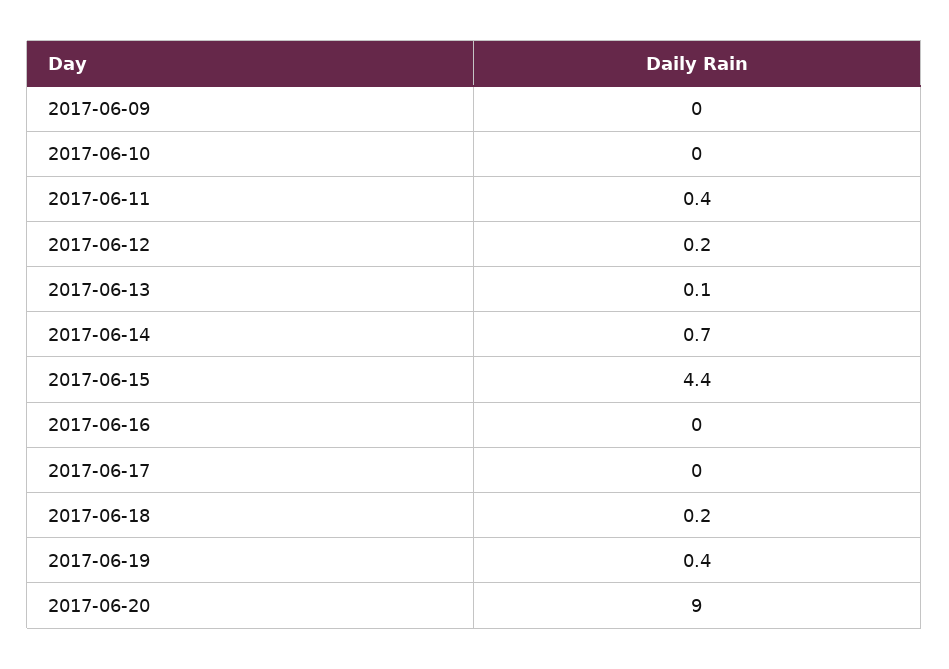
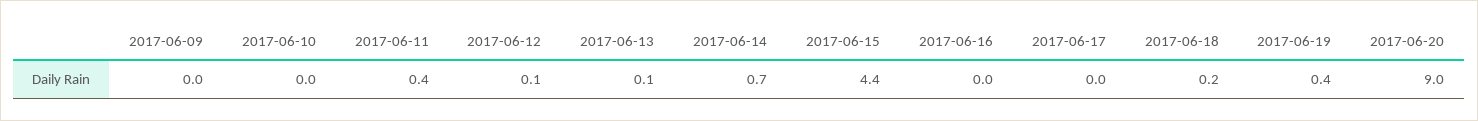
  {
    "2017-06-09": 0,
    "2017-06-10": 0,
    "2017-06-11": 0.4,
-   "2017-06-12": 0.2,
+   "2017-06-12": 0.1,
    "2017-06-13": 0.1,
    "2017-06-14": 0.7,
    "2017-06-15": 4.4,
    "2017-06-16": 0,
    "2017-06-17": 0,
    "2017-06-18": 0.2,
    "2017-06-19": 0.4,
    "2017-06-20": 9
  }

